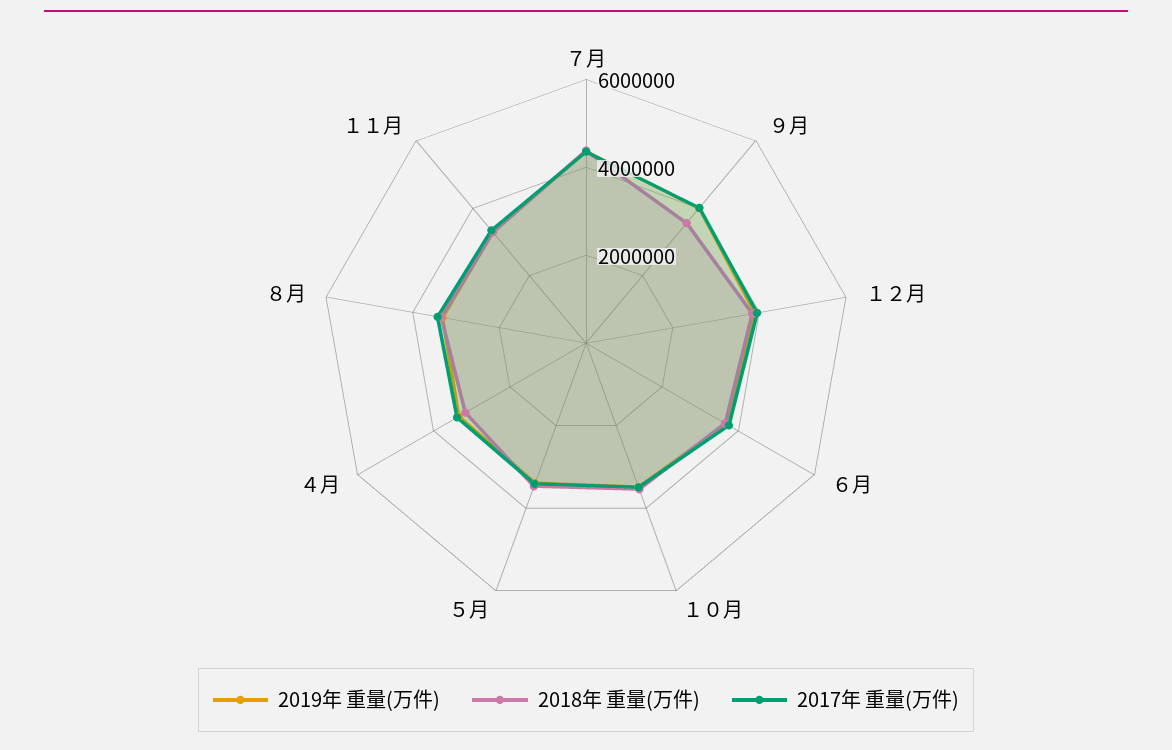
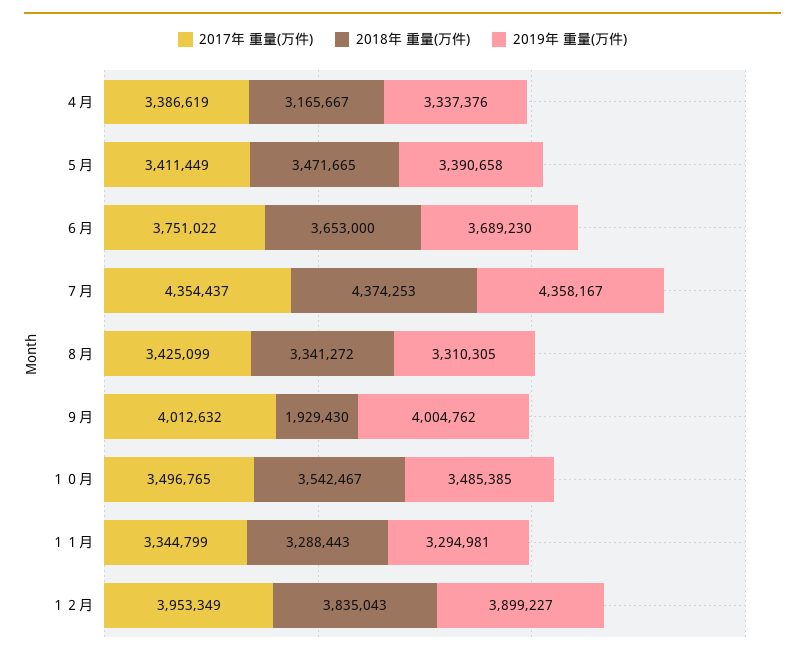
  {
    "2019年 重量(万件)": {
      "７月": 4358167,
      "９月": 4004762,
      "１２月": 3899227,
      "６月": 3689230,
      "１０月": 3485385,
      "５月": 3390658,
      "４月": 3337376,
      "８月": 3310305,
      "１１月": 3294981
    },
    "2018年 重量(万件)": {
      "７月": 4374253,
-     "９月": 3500000,
+     "９月": 1929430,
      "１２月": 3835043,
      "６月": 3653000,
      "１０月": 3542467,
      "５月": 3471665,
      "４月": 3165667,
      "８月": 3341272,
      "１１月": 3288443
    },
    "2017年 重量(万件)": {
      "７月": 4354437,
      "９月": 4012632,
      "１２月": 3953349,
      "６月": 3751022,
      "１０月": 3496765,
      "５月": 3411449,
      "４月": 3386619,
      "８月": 3425099,
      "１１月": 3344799
    }
  }

